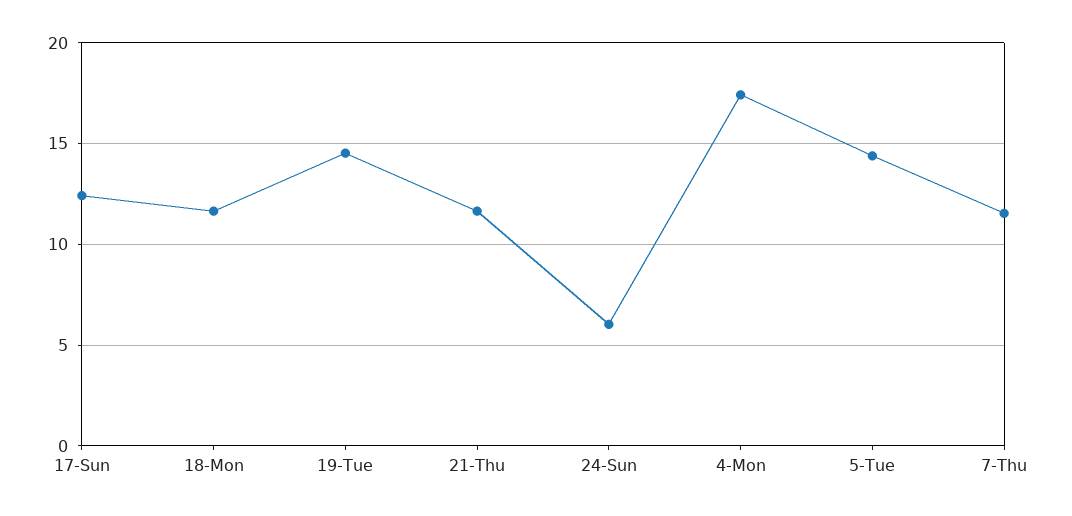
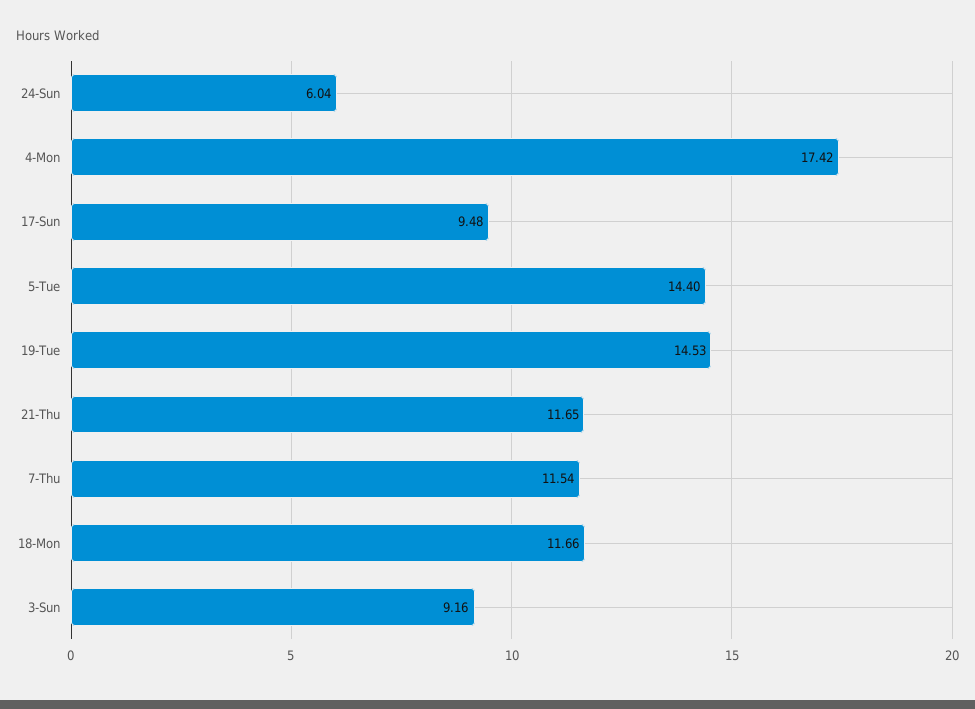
  {
-   "17-Sun": 12.5,
+   "17-Sun": 9.48,
    "18-Mon": 11.66,
    "19-Tue": 14.53,
    "21-Thu": 11.65,
    "24-Sun": 6.04,
    "4-Mon": 17.42,
    "5-Tue": 14.4,
-   "7-Thu": 11.54
+   "7-Thu": 11.54,
+   "3-Sun": 9.16
  }

